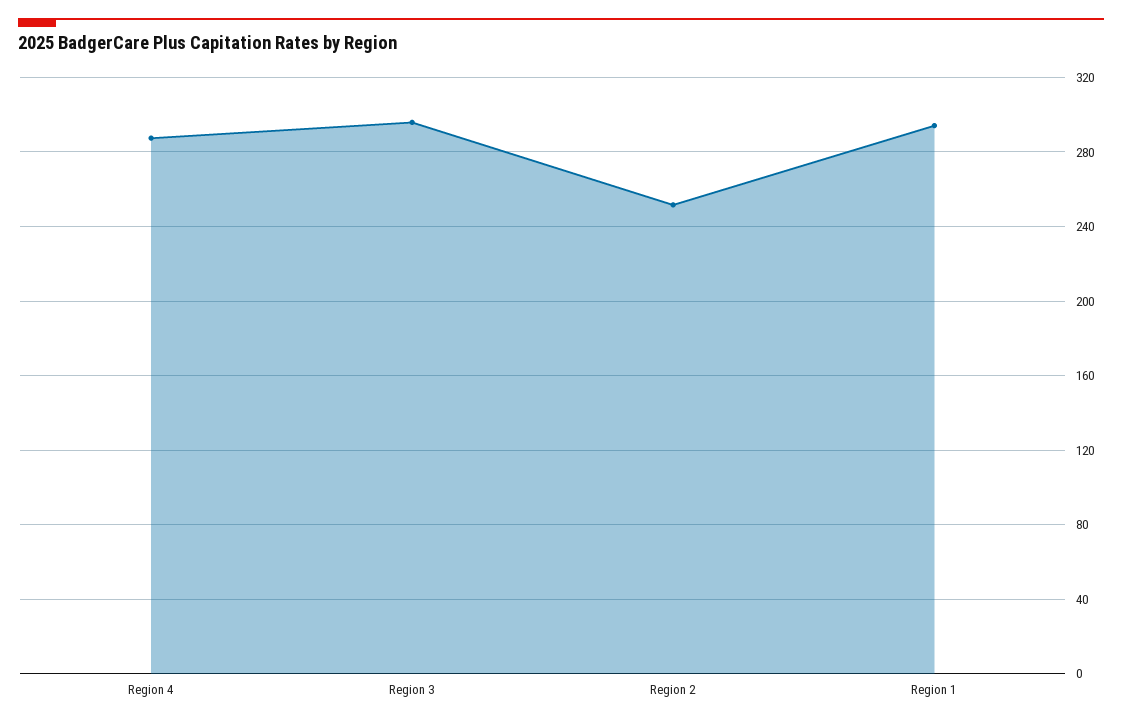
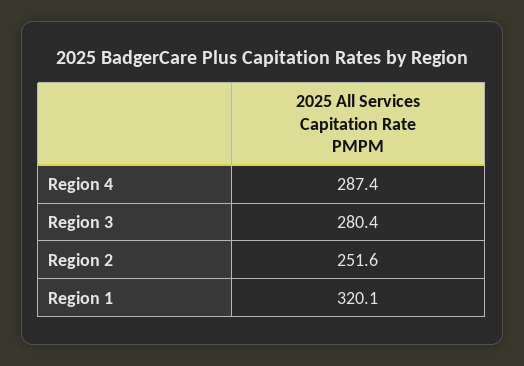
  {
    "Region 4": 287.4,
-   "Region 3": 295,
+   "Region 3": 280.4,
    "Region 2": 251.6,
-   "Region 1": 295
+   "Region 1": 320.1
  }

